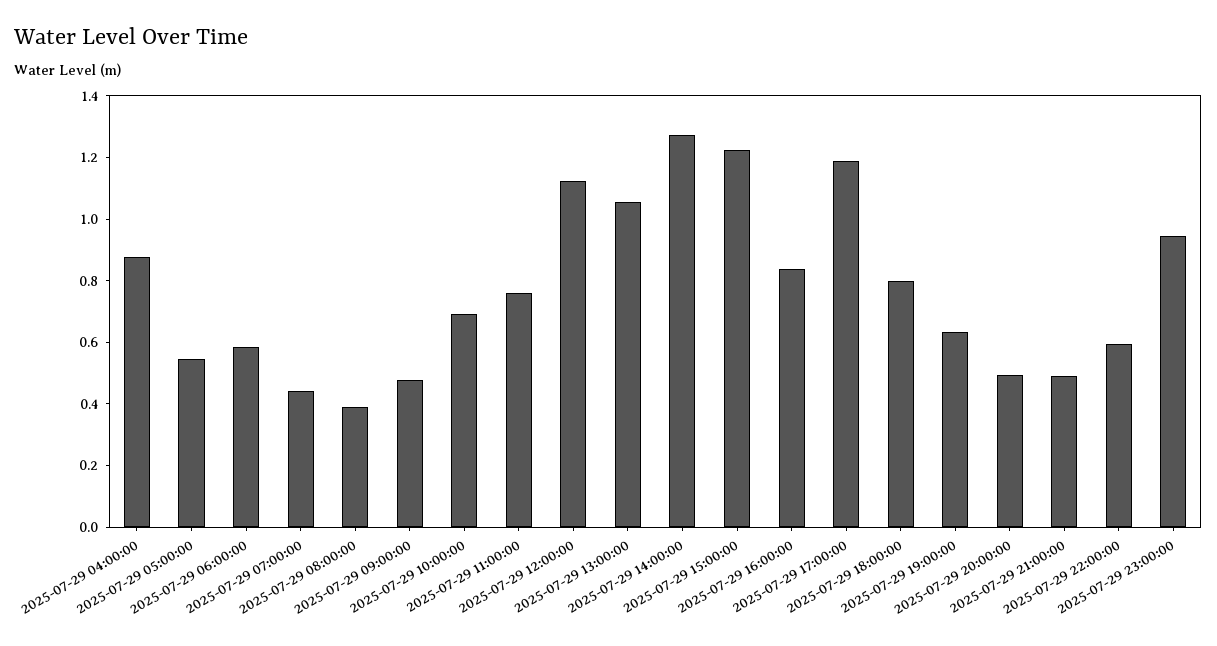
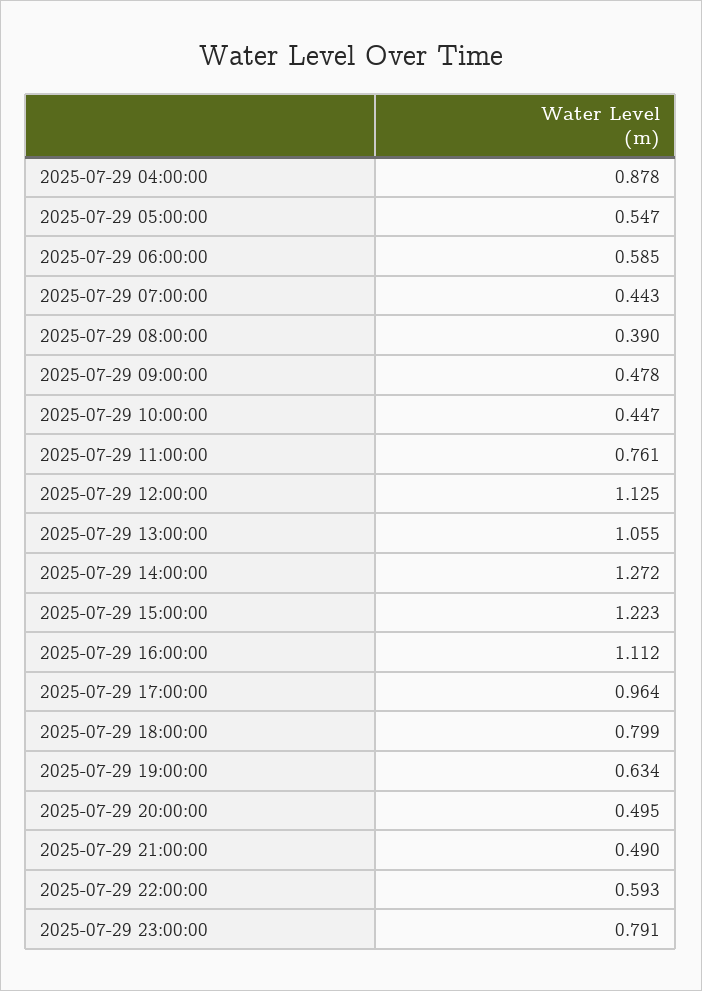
  {
    "2025-07-29 04:00:00": 0.878,
    "2025-07-29 05:00:00": 0.547,
    "2025-07-29 06:00:00": 0.585,
    "2025-07-29 07:00:00": 0.443,
    "2025-07-29 08:00:00": 0.39,
    "2025-07-29 09:00:00": 0.478,
-   "2025-07-29 10:00:00": 0.7,
+   "2025-07-29 10:00:00": 0.447,
    "2025-07-29 11:00:00": 0.761,
    "2025-07-29 12:00:00": 1.125,
    "2025-07-29 13:00:00": 1.055,
    "2025-07-29 14:00:00": 1.272,
    "2025-07-29 15:00:00": 1.223,
-   "2025-07-29 16:00:00": 0.85,
+   "2025-07-29 16:00:00": 1.112,
-   "2025-07-29 17:00:00": 1.2,
+   "2025-07-29 17:00:00": 0.964,
    "2025-07-29 18:00:00": 0.799,
    "2025-07-29 19:00:00": 0.634,
    "2025-07-29 20:00:00": 0.495,
    "2025-07-29 21:00:00": 0.49,
    "2025-07-29 22:00:00": 0.593,
-   "2025-07-29 23:00:00": 0.95
+   "2025-07-29 23:00:00": 0.791
  }

